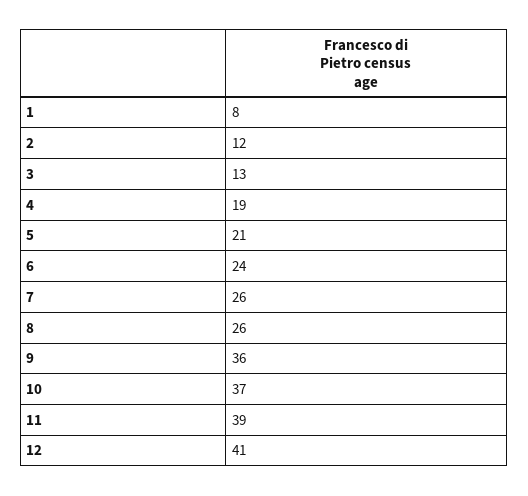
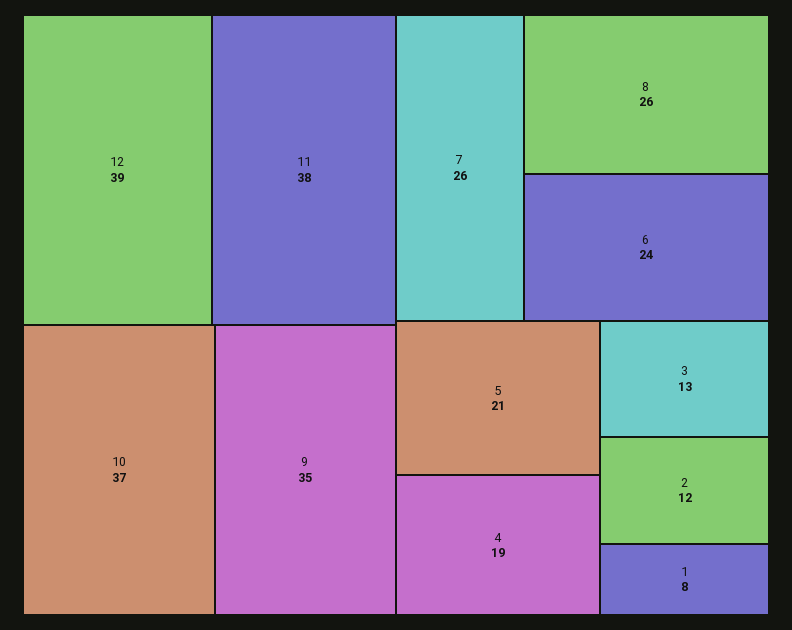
  {
    "1": 8,
    "2": 12,
    "3": 13,
    "4": 19,
    "5": 21,
    "6": 24,
    "7": 26,
    "8": 26,
-   "9": 36,
+   "9": 35,
    "10": 37,
-   "11": 39,
+   "11": 38,
-   "12": 41
+   "12": 39
  }

